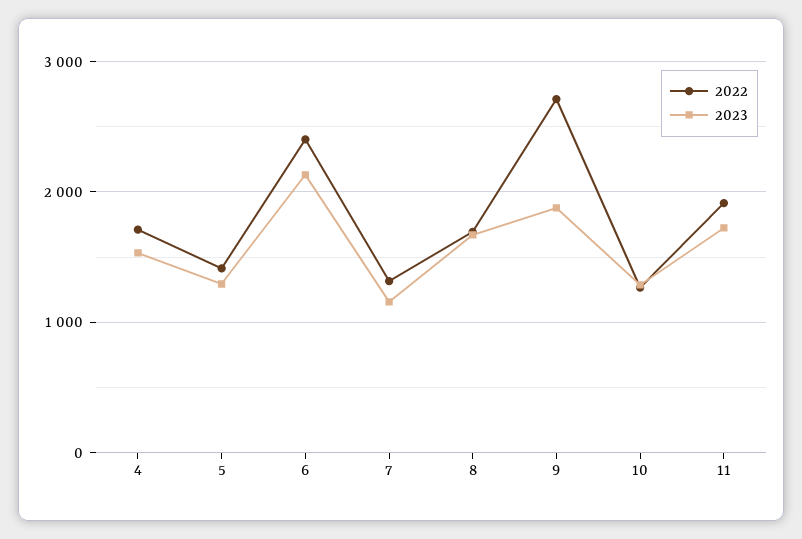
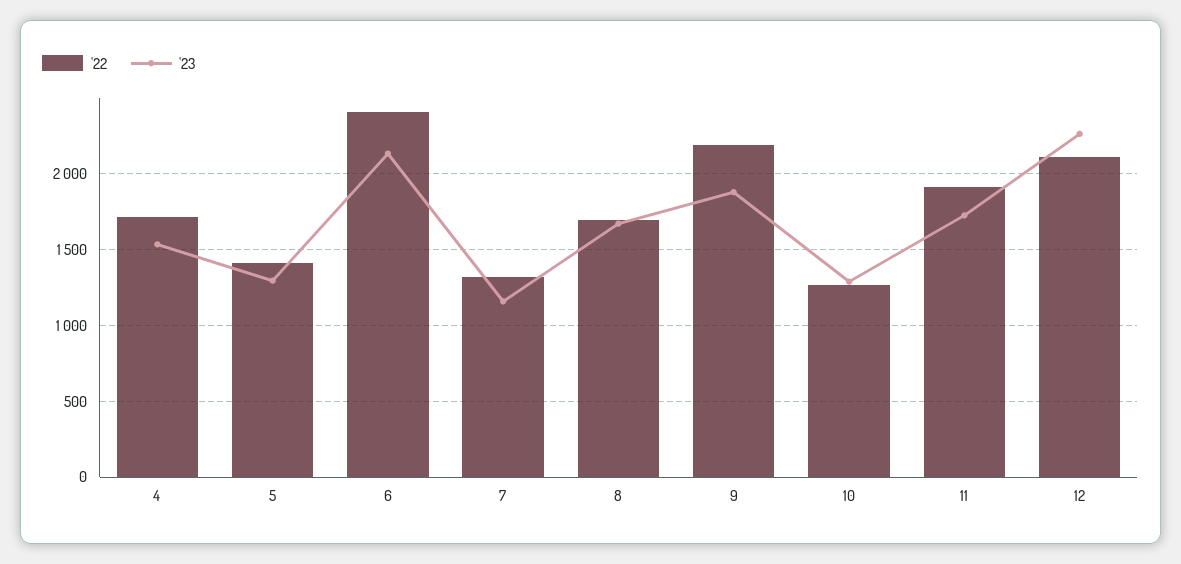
  {
    "2022": {
      "4": 1700,
      "5": 1400,
      "6": 2400,
      "7": 1300,
      "8": 1700,
-     "9": 2700,
+     "9": 2200,
      "10": 1250,
-     "11": 1900
+     "11": 1900,
+     "12": 2100
    },
    "2023": {
      "4": 1550,
      "5": 1300,
      "6": 2150,
      "7": 1150,
      "8": 1650,
      "9": 1900,
      "10": 1300,
-     "11": 1700
+     "11": 1700,
+     "12": 2250
    }
  }

